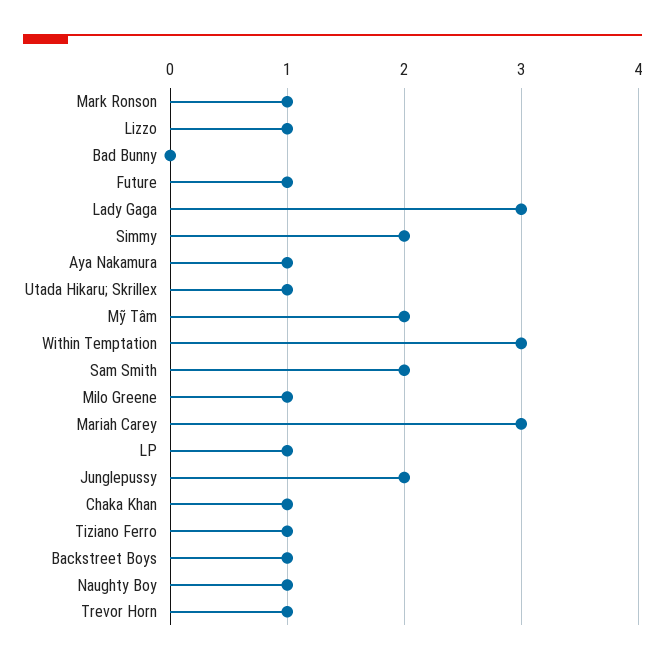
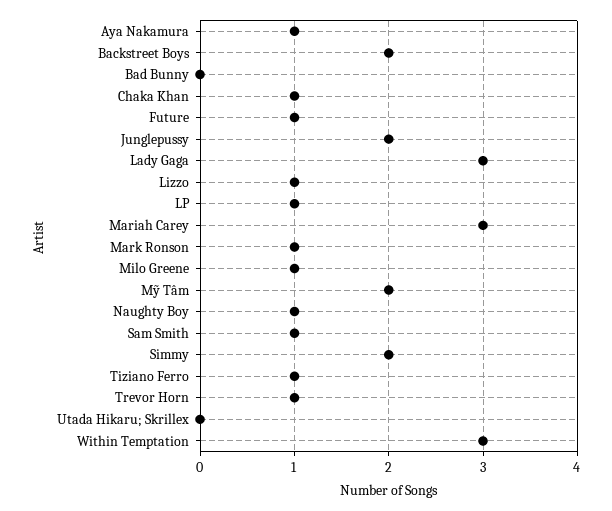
  {
    "Mark Ronson": 1,
    "Lizzo": 1,
    "Bad Bunny": 0,
    "Future": 1,
    "Lady Gaga": 3,
    "Simmy": 2,
    "Aya Nakamura": 1,
-   "Utada Hikaru; Skrillex": 1,
+   "Utada Hikaru; Skrillex": 0,
    "Mỹ Tâm": 2,
    "Within Temptation": 3,
-   "Sam Smith": 2,
+   "Sam Smith": 1,
    "Milo Greene": 1,
    "Mariah Carey": 3,
    "LP": 1,
    "Junglepussy": 2,
    "Chaka Khan": 1,
    "Tiziano Ferro": 1,
-   "Backstreet Boys": 1,
+   "Backstreet Boys": 2,
    "Naughty Boy": 1,
    "Trevor Horn": 1
  }

